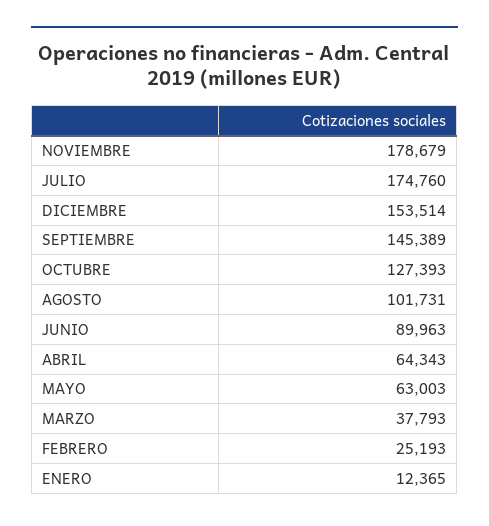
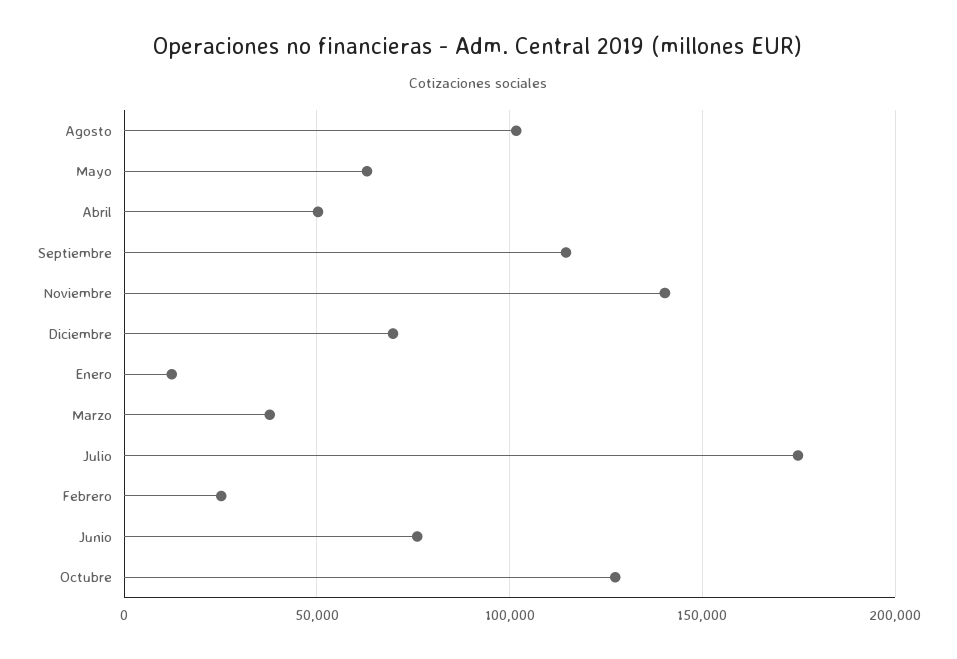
  {
-   "NOVIEMBRE": 178679,
+   "NOVIEMBRE": 140000,
    "JULIO": 174760,
-   "DICIEMBRE": 153514,
+   "DICIEMBRE": 70000,
-   "SEPTIEMBRE": 145389,
+   "SEPTIEMBRE": 115000,
    "OCTUBRE": 127393,
    "AGOSTO": 101731,
-   "JUNIO": 89963,
+   "JUNIO": 75000,
-   "ABRIL": 64343,
+   "ABRIL": 50000,
    "MAYO": 63003,
    "MARZO": 37793,
    "FEBRERO": 25193,
    "ENERO": 12365
  }

